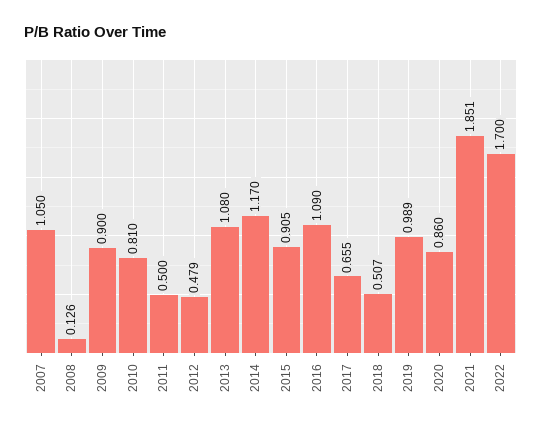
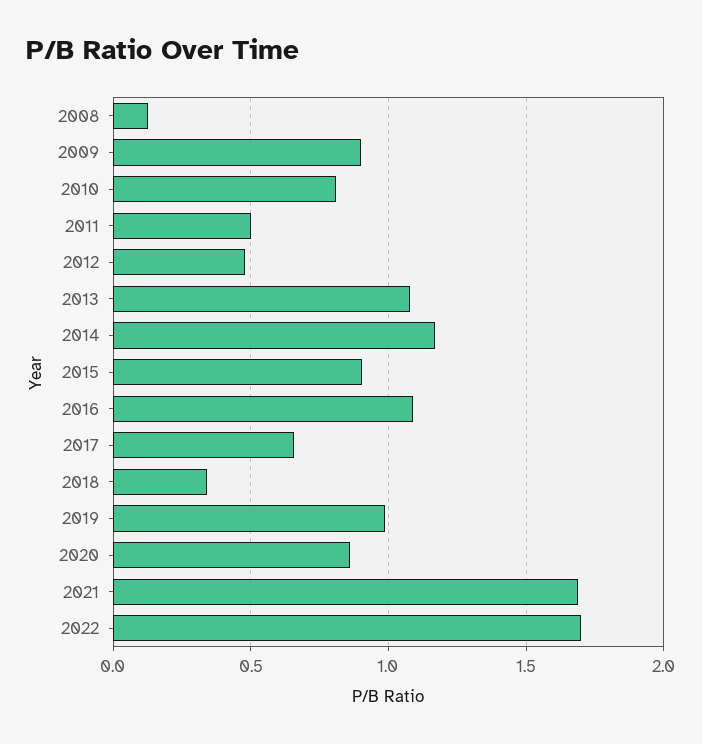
  {
-   "2007": 1.05,
    "2008": 0.126,
    "2009": 0.9,
    "2010": 0.81,
    "2011": 0.5,
    "2012": 0.479,
    "2013": 1.08,
    "2014": 1.17,
    "2015": 0.905,
    "2016": 1.09,
    "2017": 0.655,
-   "2018": 0.507,
+   "2018": 0.35,
    "2019": 0.989,
    "2020": 0.86,
-   "2021": 1.851,
+   "2021": 1.7,
    "2022": 1.7
  }

